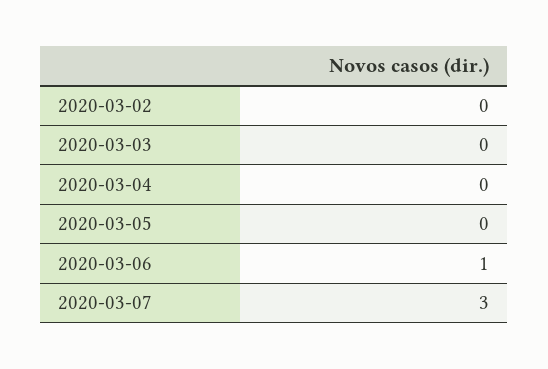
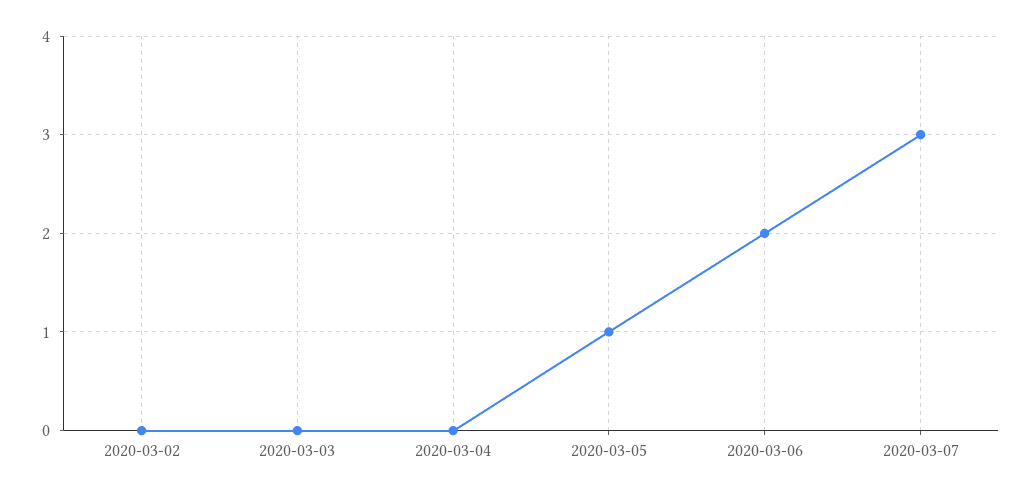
  {
    "2020-03-02": 0,
    "2020-03-03": 0,
    "2020-03-04": 0,
-   "2020-03-05": 0,
+   "2020-03-05": 1,
-   "2020-03-06": 1,
+   "2020-03-06": 2,
    "2020-03-07": 3
  }

